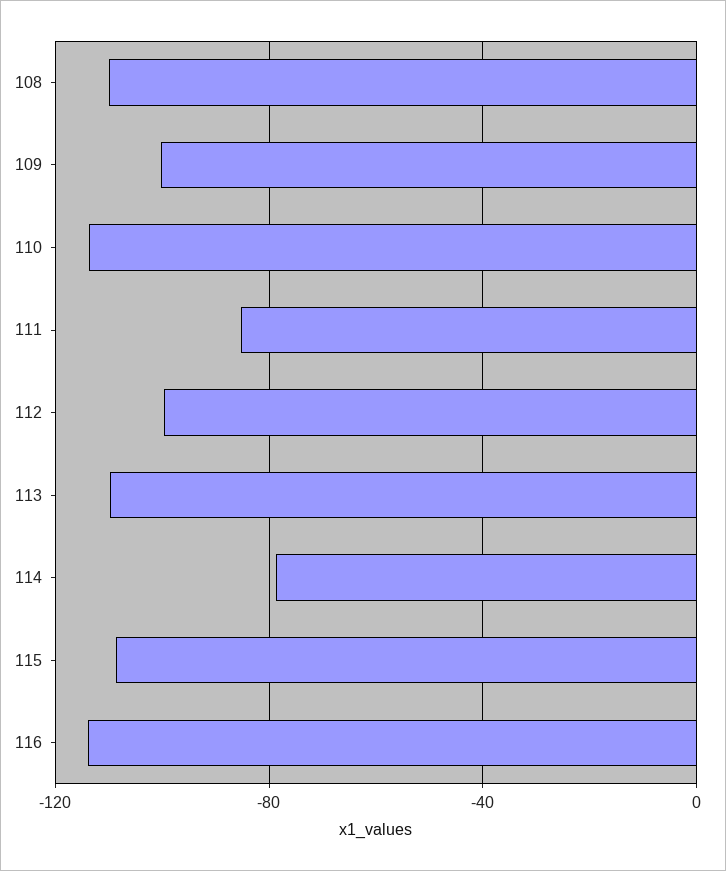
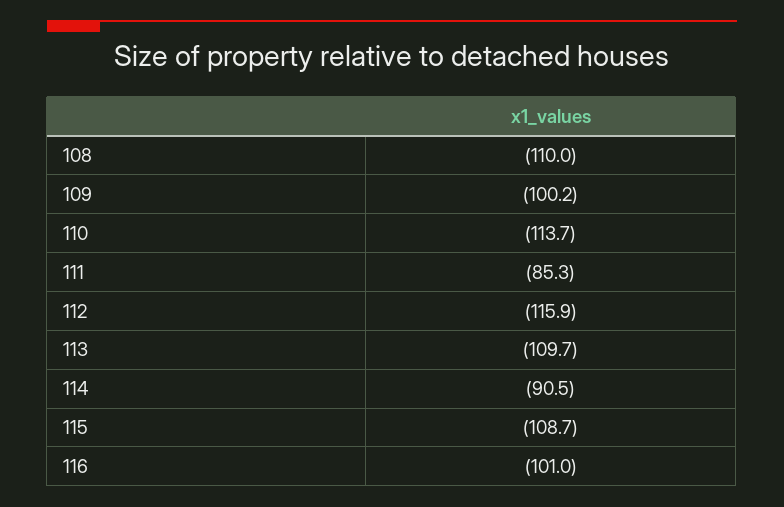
  {
    "108": -110,
    "109": -100.2,
    "110": -113.7,
    "111": -85.3,
-   "112": -100,
+   "112": -115.9,
    "113": -109.7,
-   "114": -80,
+   "114": -90.5,
    "115": -108.7,
-   "116": -115
+   "116": -101
  }

